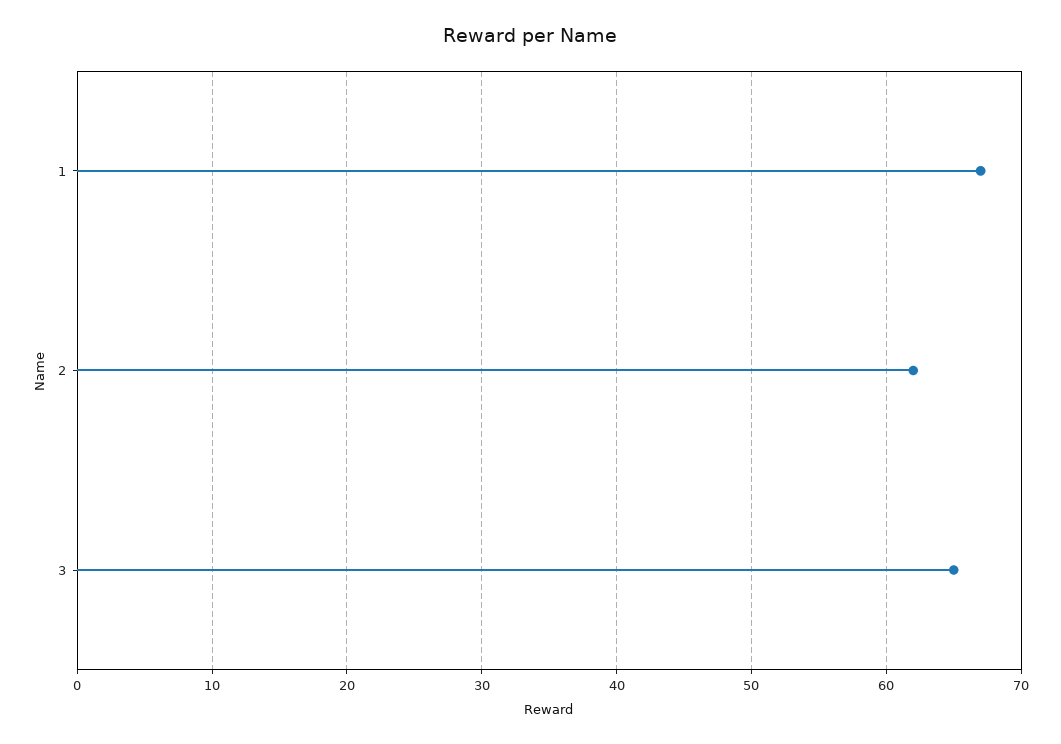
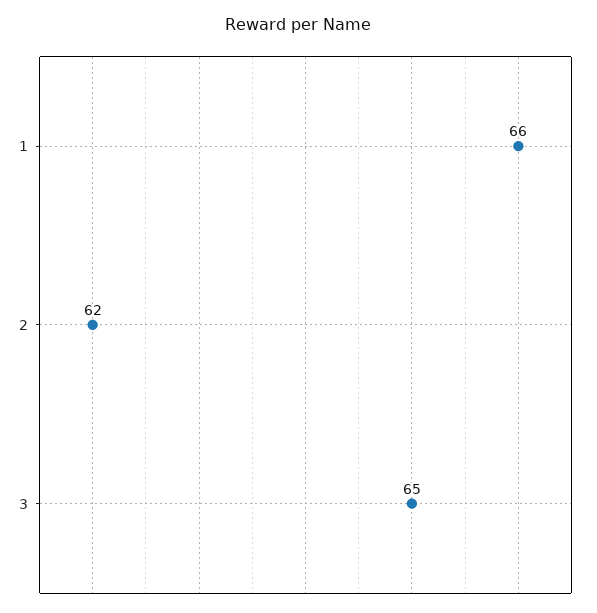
  {
-   "1": 67,
+   "1": 66,
    "2": 62,
    "3": 65
  }

